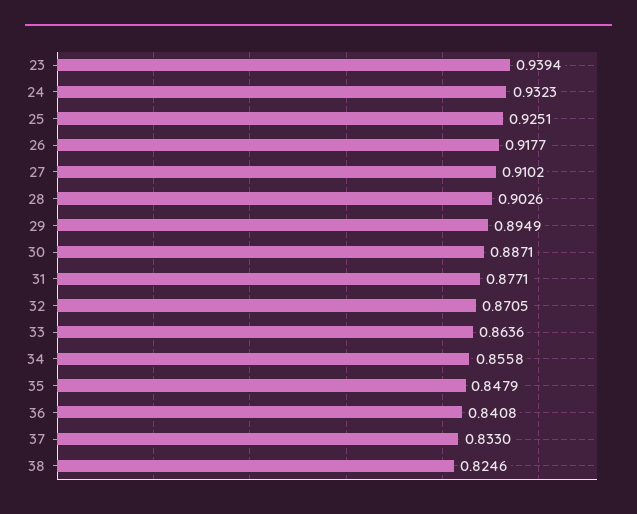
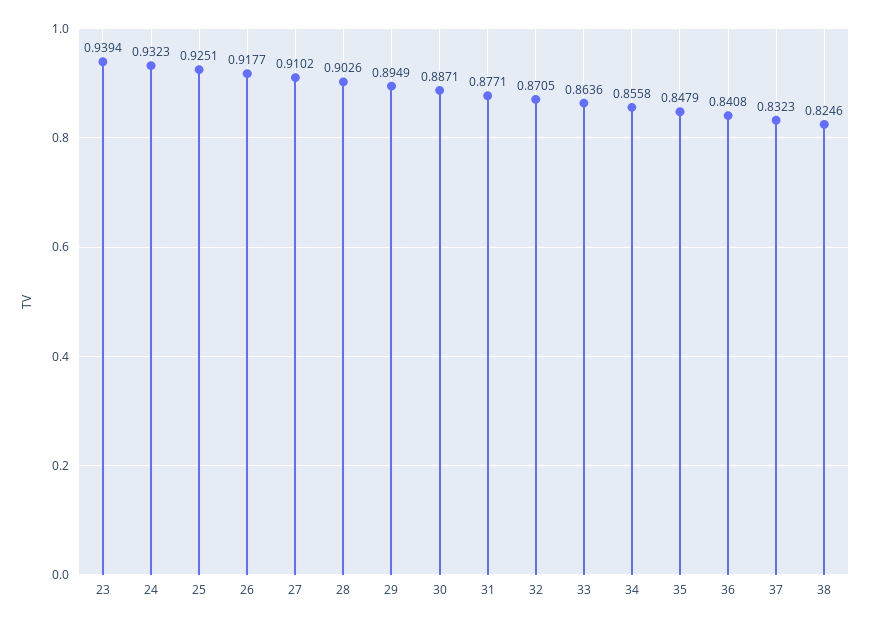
  {
    "23": 0.9394,
    "24": 0.9323,
    "25": 0.9251,
    "26": 0.9177,
    "27": 0.9102,
    "28": 0.9026,
    "29": 0.8949,
    "30": 0.8871,
    "31": 0.8771,
    "32": 0.8705,
    "33": 0.8636,
    "34": 0.8558,
    "35": 0.8479,
    "36": 0.8408,
-   "37": 0.833,
+   "37": 0.8323,
    "38": 0.8246
  }

